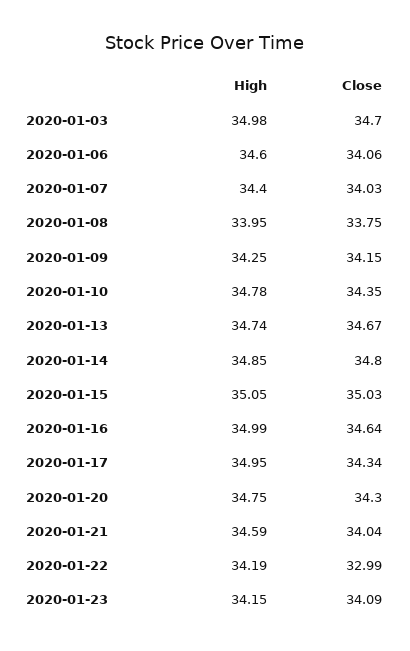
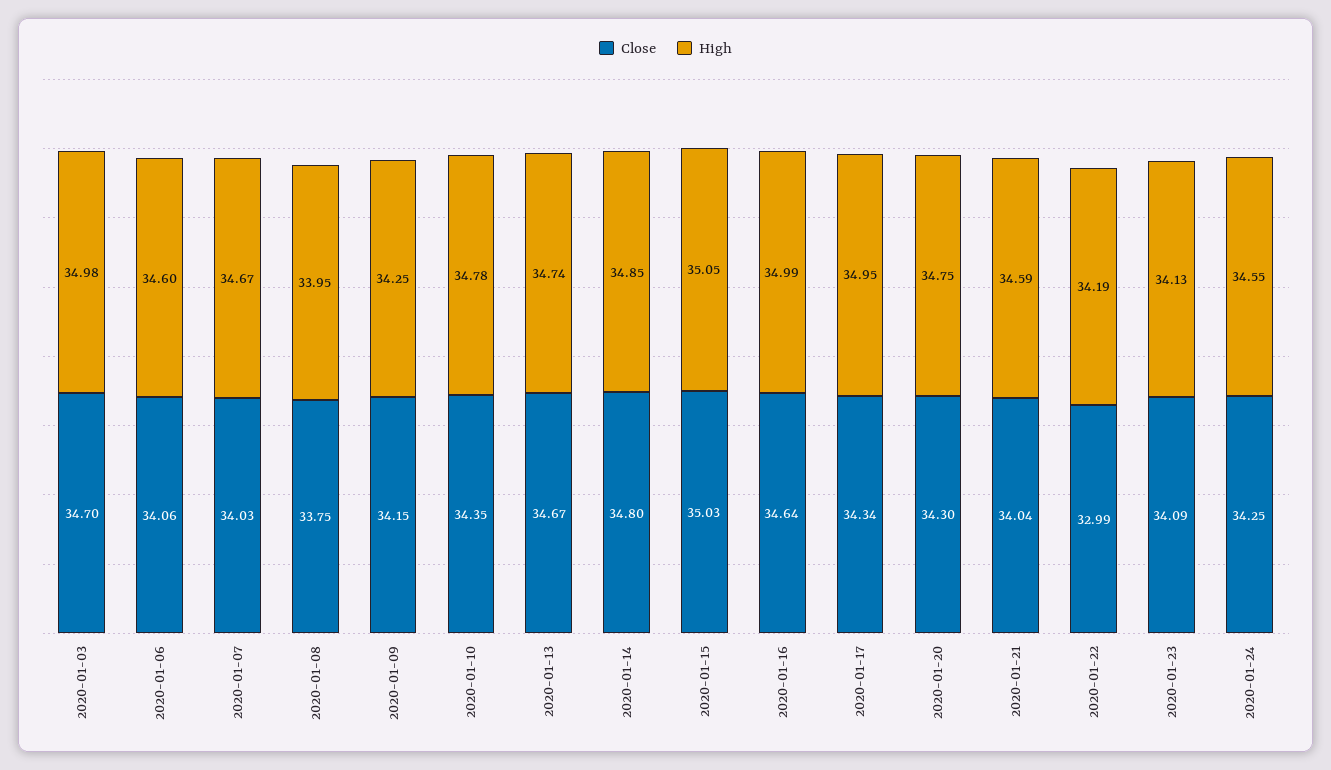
  {
    "High": {
      "2020-01-03": 34.98,
      "2020-01-06": 34.6,
-     "2020-01-07": 34.4,
+     "2020-01-07": 34.67,
      "2020-01-08": 33.95,
      "2020-01-09": 34.25,
      "2020-01-10": 34.78,
      "2020-01-13": 34.74,
      "2020-01-14": 34.85,
      "2020-01-15": 35.05,
      "2020-01-16": 34.99,
      "2020-01-17": 34.95,
      "2020-01-20": 34.75,
      "2020-01-21": 34.59,
      "2020-01-22": 34.19,
-     "2020-01-23": 34.15
+     "2020-01-23": 34.13,
+     "2020-01-24": 34.55
    },
    "Close": {
      "2020-01-03": 34.7,
      "2020-01-06": 34.06,
      "2020-01-07": 34.03,
      "2020-01-08": 33.75,
      "2020-01-09": 34.15,
      "2020-01-10": 34.35,
      "2020-01-13": 34.67,
      "2020-01-14": 34.8,
      "2020-01-15": 35.03,
      "2020-01-16": 34.64,
      "2020-01-17": 34.34,
      "2020-01-20": 34.3,
      "2020-01-21": 34.04,
      "2020-01-22": 32.99,
-     "2020-01-23": 34.09
+     "2020-01-23": 34.09,
+     "2020-01-24": 34.25
    }
  }

